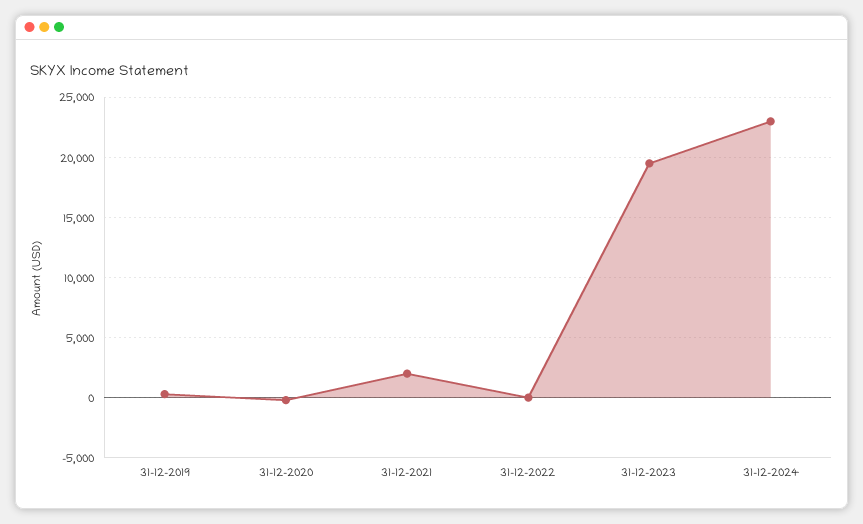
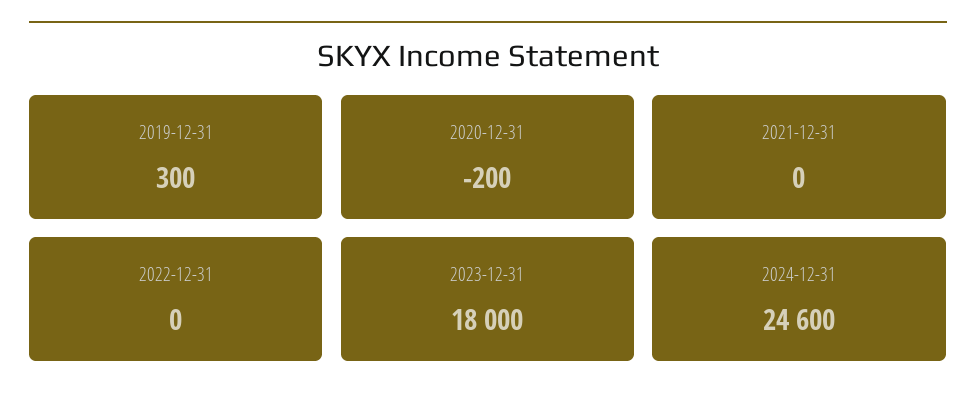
  {
    "31-12-2019": 300,
    "31-12-2020": -200,
-   "31-12-2021": 2000,
+   "31-12-2021": 0,
    "31-12-2022": 0,
-   "31-12-2023": 19500,
+   "31-12-2023": 18000,
-   "31-12-2024": 23000
+   "31-12-2024": 24600
  }

